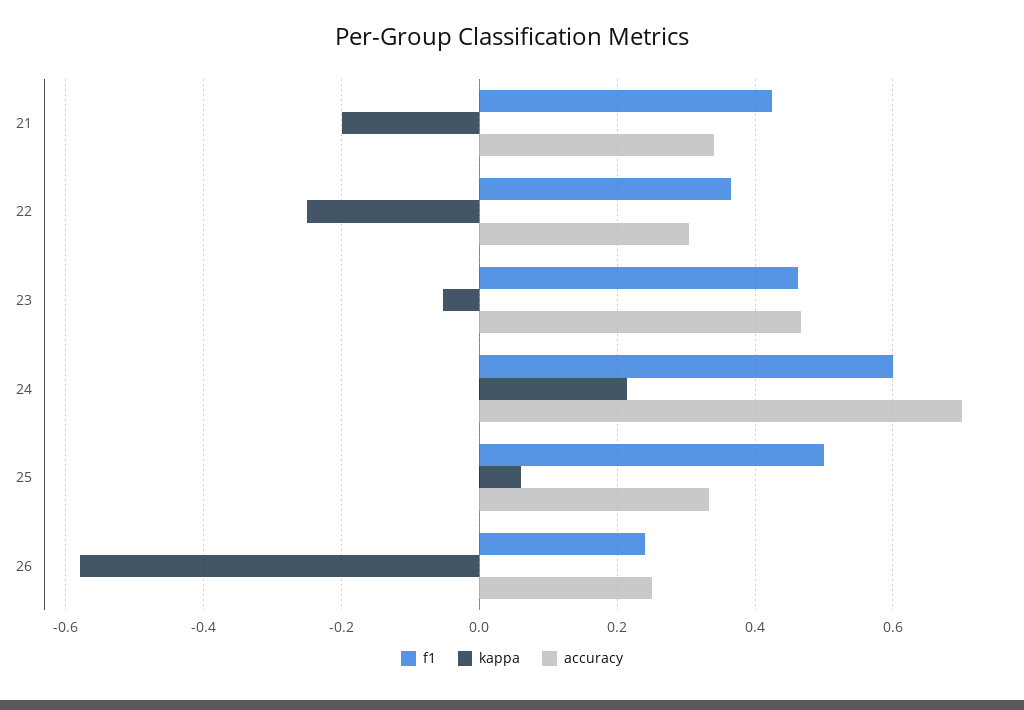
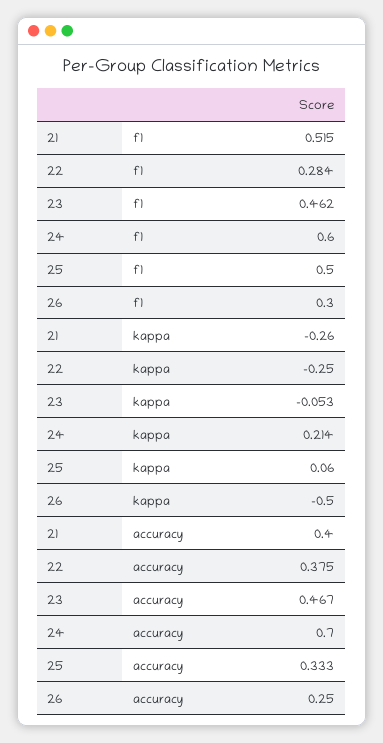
  {
    "f1": {
-     "21": 0.42,
+     "21": 0.515,
-     "22": 0.36,
+     "22": 0.284,
      "23": 0.462,
      "24": 0.6,
      "25": 0.5,
-     "26": 0.24
+     "26": 0.3
    },
    "kappa": {
-     "21": -0.2,
+     "21": -0.26,
      "22": -0.25,
      "23": -0.053,
      "24": 0.214,
      "25": 0.06,
-     "26": -0.58
+     "26": -0.5
    },
    "accuracy": {
-     "21": 0.34,
+     "21": 0.4,
-     "22": 0.3,
+     "22": 0.375,
      "23": 0.467,
      "24": 0.7,
      "25": 0.333,
      "26": 0.25
    }
  }

